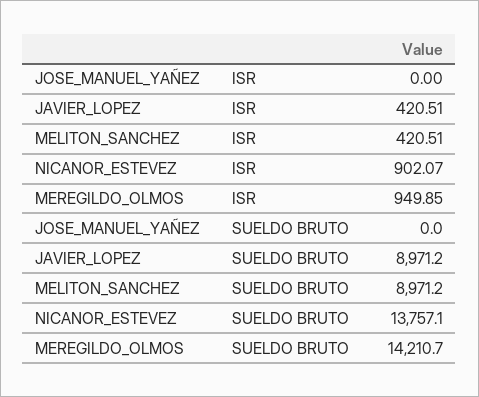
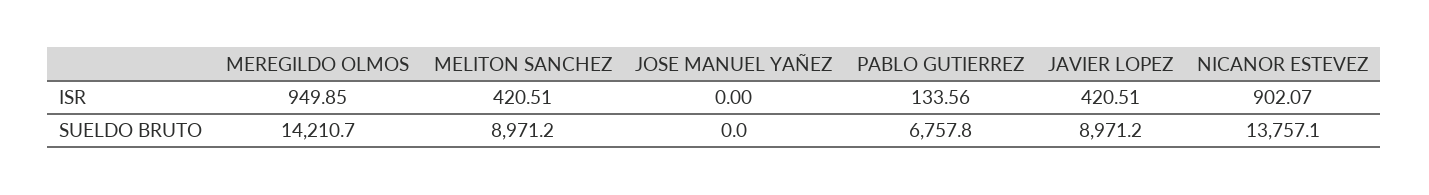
  {
    "JOSE_MANUEL_YAÑEZ": {
      "ISR": 0,
      "SUELDO BRUTO": 0
    },
    "JAVIER_LOPEZ": {
      "ISR": 420.51,
      "SUELDO BRUTO": 8971.2
    },
    "MELITON_SANCHEZ": {
      "ISR": 420.51,
      "SUELDO BRUTO": 8971.2
    },
    "NICANOR_ESTEVEZ": {
      "ISR": 902.07,
      "SUELDO BRUTO": 13757.1
    },
    "MEREGILDO_OLMOS": {
      "ISR": 949.85,
      "SUELDO BRUTO": 14210.7
-   }
+   },
+   "PABLO GUTIERREZ": {
+     "ISR": 133.56,
+     "SUELDO BRUTO": 6757.8
+   }
  }

